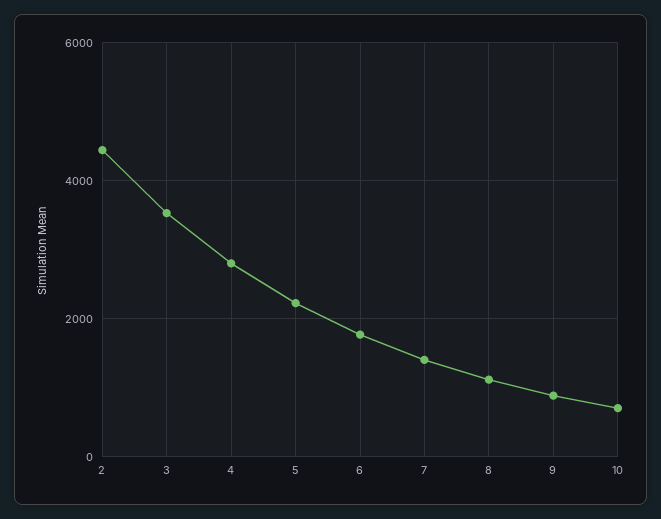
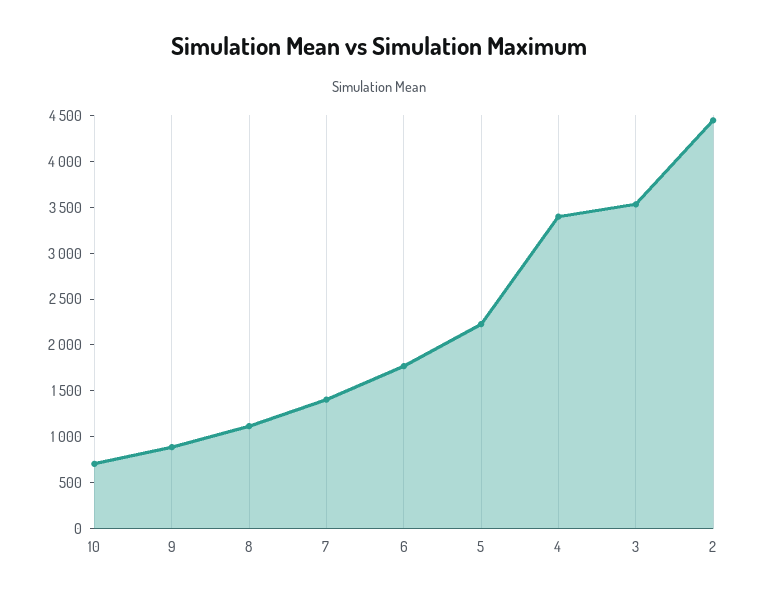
  {
    "2": 4400,
    "3": 3500,
-   "4": 2800,
+   "4": 3400,
    "5": 2200,
    "6": 1800,
    "7": 1400,
    "8": 1100,
    "9": 900,
    "10": 700
  }

